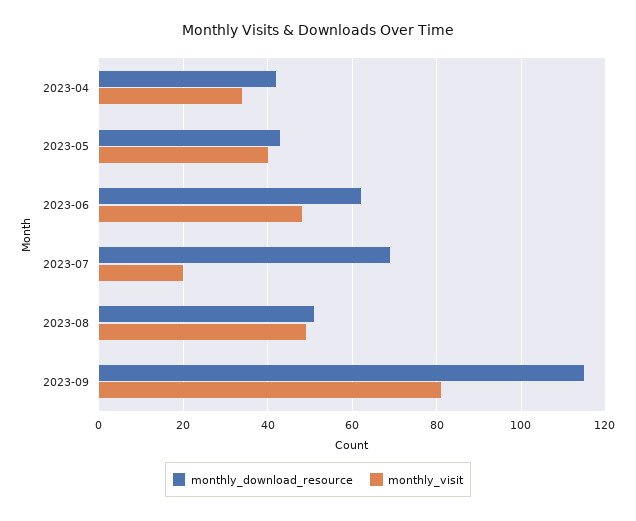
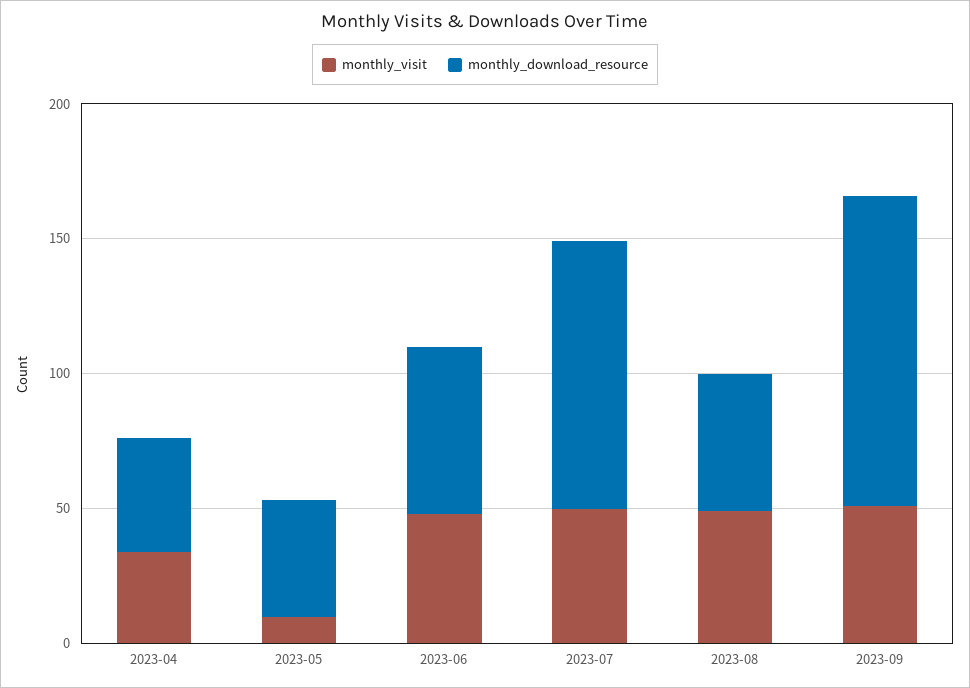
  {
    "monthly_download_resource": {
      "2023-04": 40,
      "2023-05": 45,
      "2023-06": 60,
-     "2023-07": 70,
+     "2023-07": 100,
      "2023-08": 50,
      "2023-09": 115
    },
    "monthly_visit": {
      "2023-04": 35,
-     "2023-05": 40,
+     "2023-05": 10,
      "2023-06": 50,
-     "2023-07": 20,
+     "2023-07": 50,
      "2023-08": 50,
-     "2023-09": 80
+     "2023-09": 50
    }
  }

